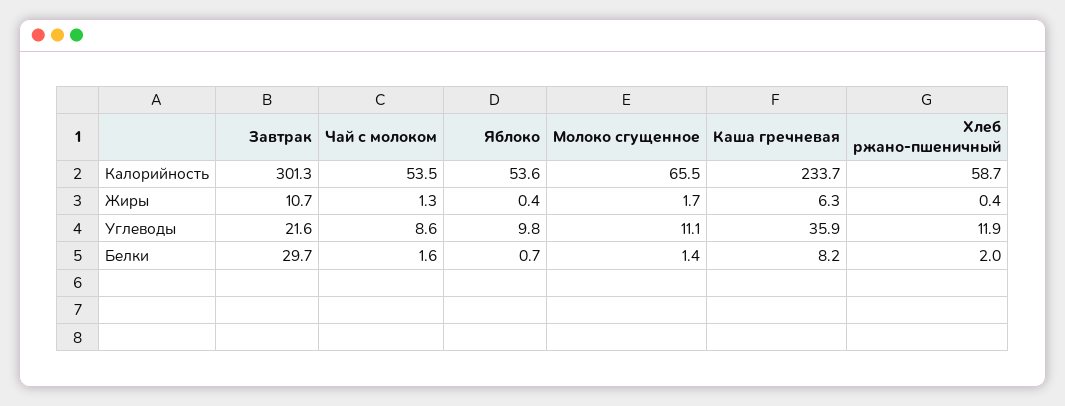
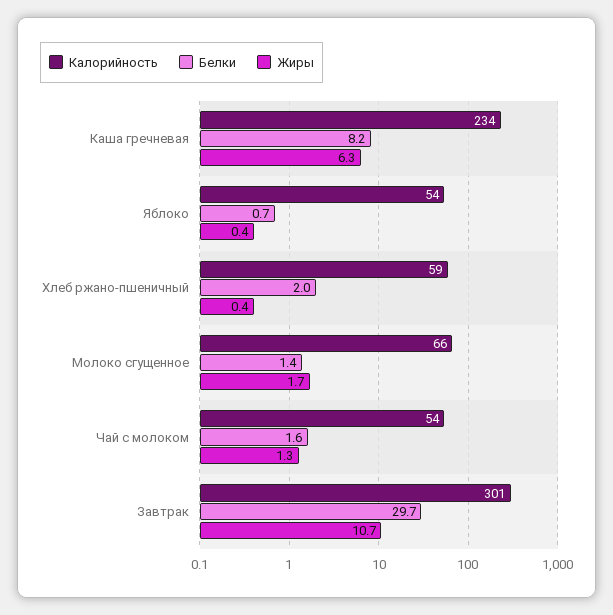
  {
    "Калорийность": {
      "Завтрак": 301.3,
      "Чай с молоком": 53.5,
      "Яблоко": 53.6,
      "Молоко сгущенное": 65.5,
      "Каша гречневая": 233.7,
      "Хлеб ржано-пшеничный": 58.7
    },
    "Жиры": {
      "Завтрак": 10.7,
      "Чай с молоком": 1.3,
      "Яблоко": 0.4,
      "Молоко сгущенное": 1.7,
      "Каша гречневая": 6.3,
      "Хлеб ржано-пшеничный": 0.4
    },
-   "Углеводы": {
-     "Завтрак": 21.6,
-     "Чай с молоком": 8.6,
-     "Яблоко": 9.8,
-     "Молоко сгущенное": 11.1,
-     "Каша гречневая": 35.9,
-     "Хлеб ржано-пшеничный": 11.9
-   },
    "Белки": {
      "Завтрак": 29.7,
      "Чай с молоком": 1.6,
      "Яблоко": 0.7,
      "Молоко сгущенное": 1.4,
      "Каша гречневая": 8.2,
      "Хлеб ржано-пшеничный": 2
    }
  }

